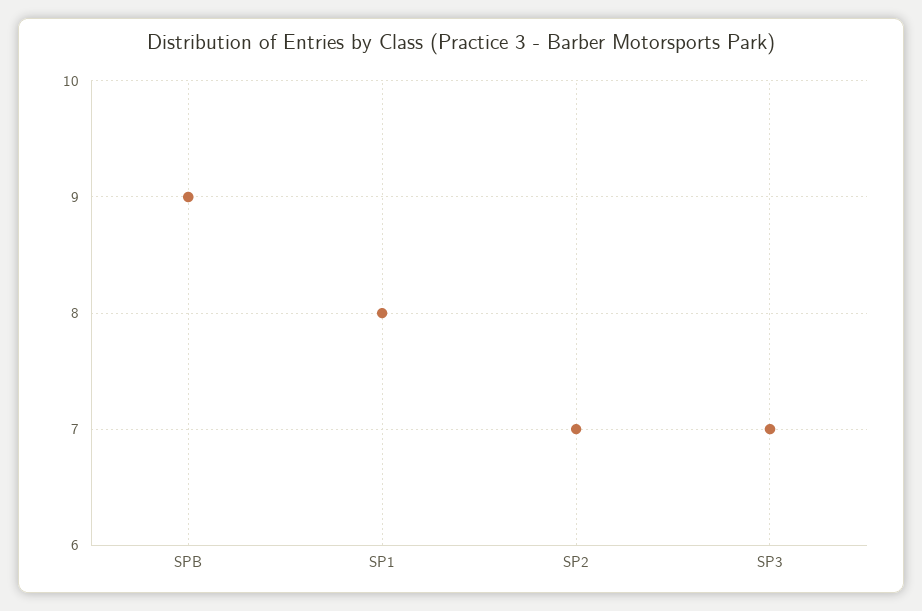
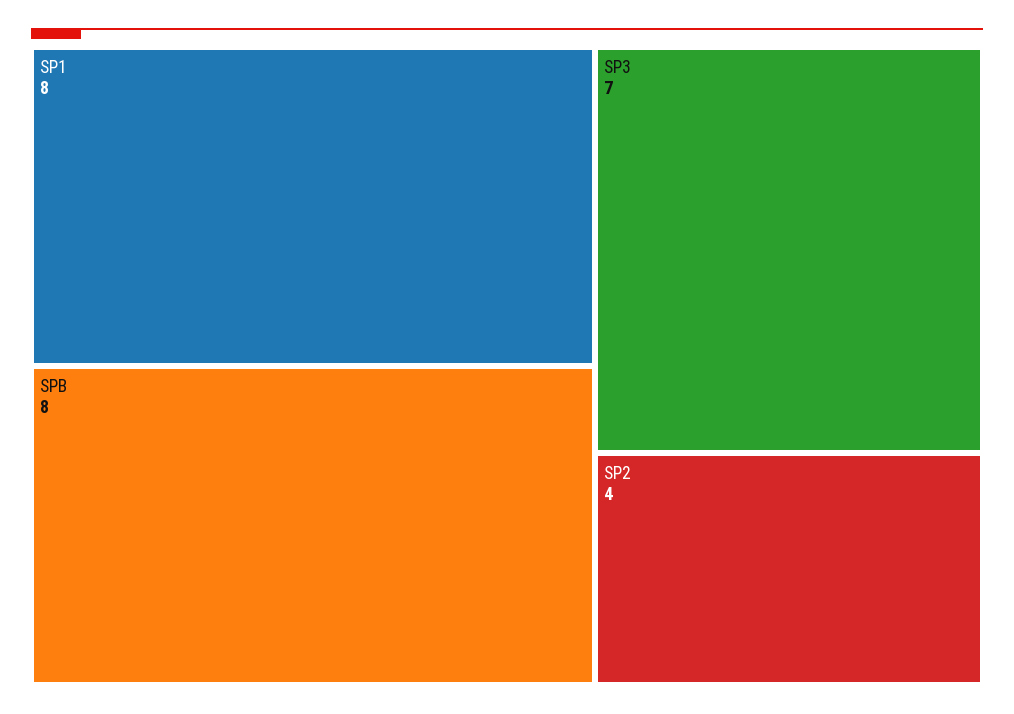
  {
-   "SPB": 9,
+   "SPB": 8,
    "SP1": 8,
-   "SP2": 7,
+   "SP2": 4,
    "SP3": 7
  }

